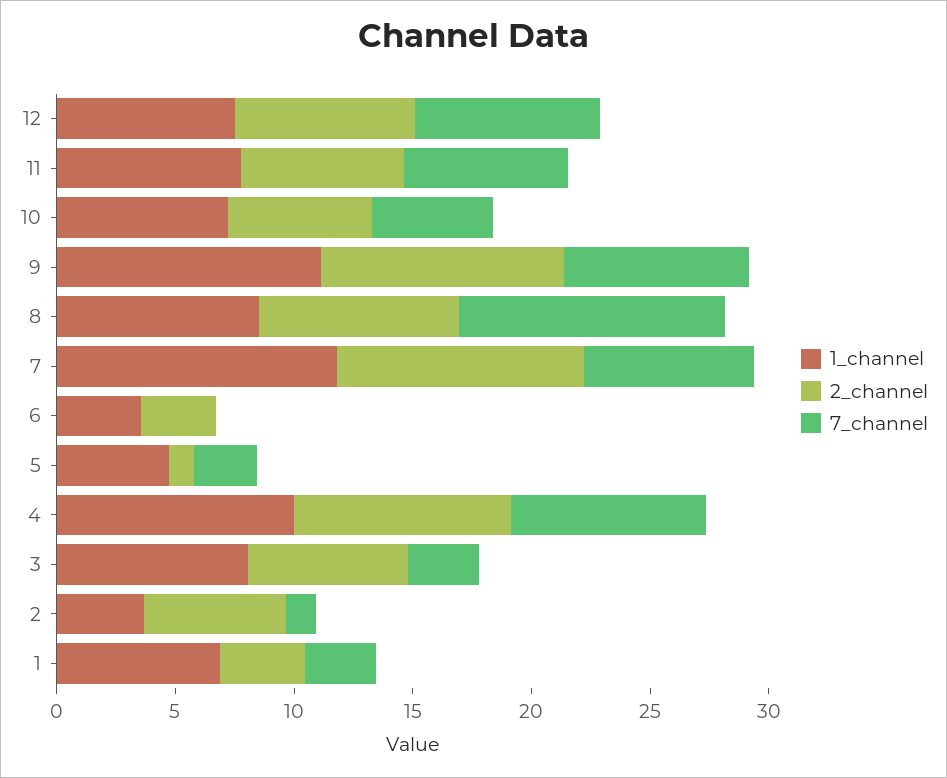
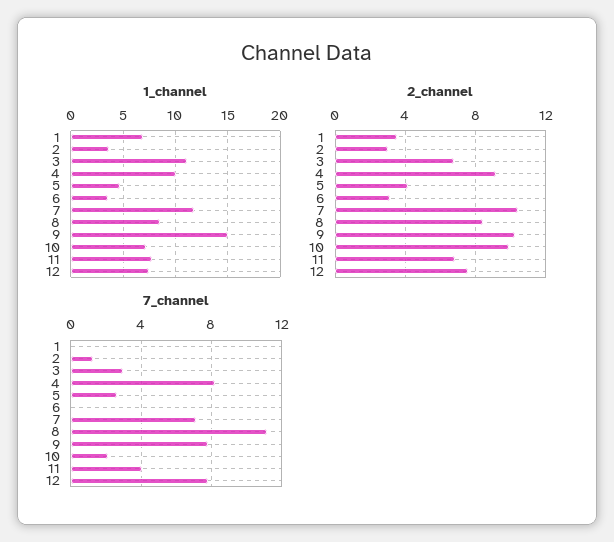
  {
    "1_channel": {
      "12": 8,
      "11": 8,
      "10": 7,
-     "9": 11,
+     "9": 15,
      "8": 9,
      "7": 12,
      "6": 4,
      "5": 5,
      "4": 10,
-     "3": 8,
+     "3": 11,
      "2": 4,
      "1": 7
    },
    "2_channel": {
      "12": 7.5,
      "11": 7,
-     "10": 6,
+     "10": 10,
      "9": 10,
      "8": 8.5,
      "7": 10.5,
      "6": 3,
-     "5": 1,
+     "5": 4,
      "4": 9,
      "3": 7,
-     "2": 6,
+     "2": 3,
      "1": 3.5
    },
    "7_channel": {
      "12": 8,
-     "11": 7,
+     "11": 4,
-     "10": 5,
+     "10": 2,
      "9": 8,
      "8": 11,
      "7": 7,
      "6": 0,
      "5": 2.5,
      "4": 8,
      "3": 3,
      "2": 1.5,
-     "1": 3
+     "1": 0
    }
  }

